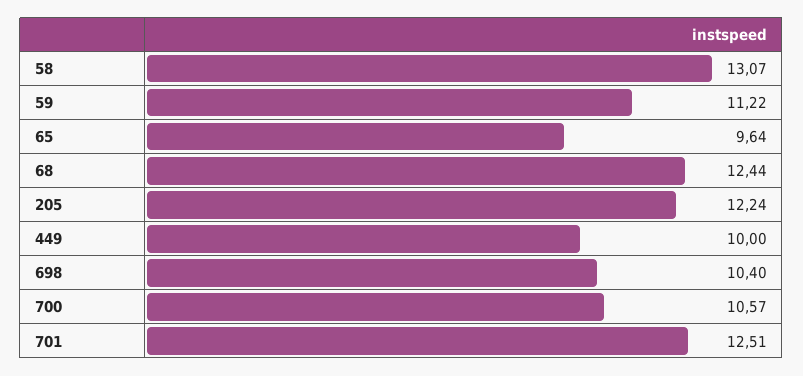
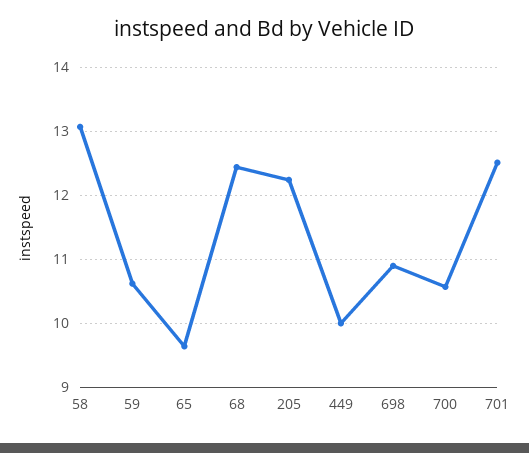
  {
    "58": 13.07,
-   "59": 11.22,
+   "59": 10.6,
    "65": 9.64,
    "68": 12.44,
    "205": 12.24,
    "449": 10,
-   "698": 10.4,
+   "698": 10.9,
    "700": 10.57,
    "701": 12.51
  }

